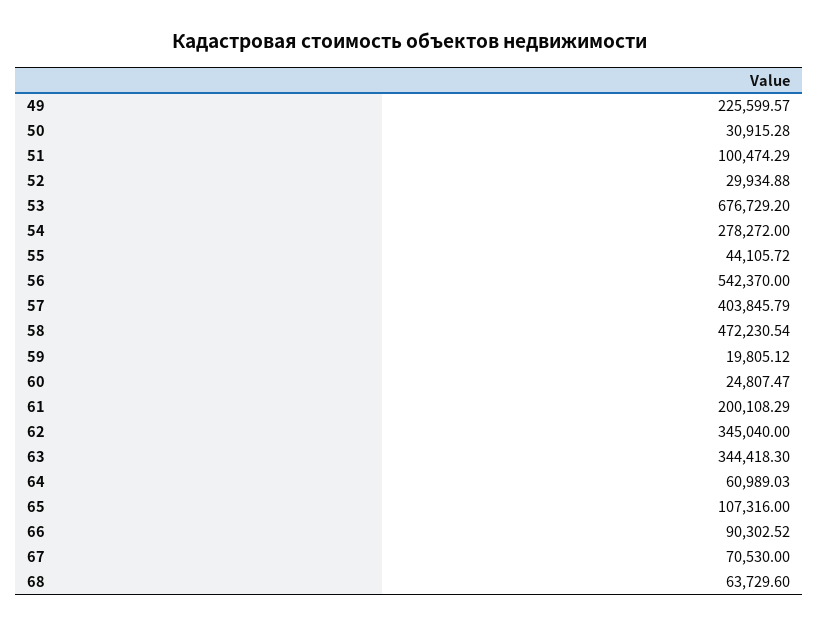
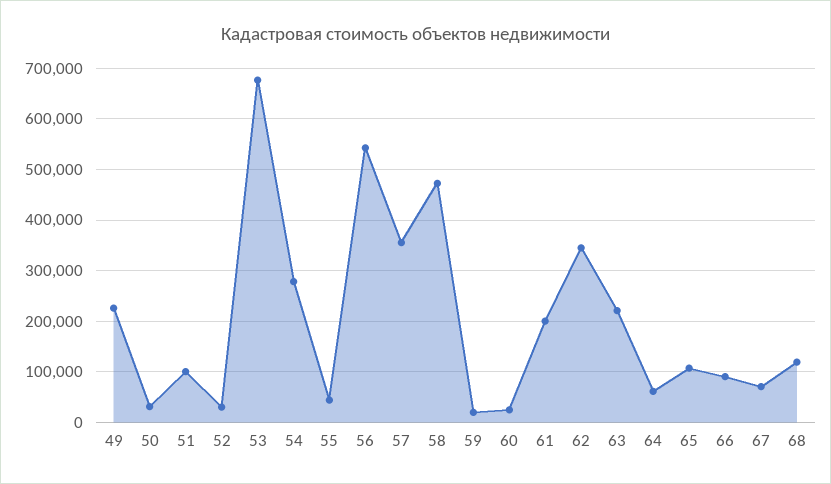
  {
    "49": 225599.57,
    "50": 30915.28,
    "51": 100474.29,
    "52": 29934.88,
    "53": 676729.2,
    "54": 278272,
    "55": 44105.72,
    "56": 542370,
-   "57": 403845.79,
+   "57": 360000,
    "58": 472230.54,
    "59": 19805.12,
    "60": 24807.47,
    "61": 200108.29,
    "62": 345040,
-   "63": 344418.3,
+   "63": 220000,
    "64": 60989.03,
    "65": 107316,
    "66": 90302.52,
    "67": 70530,
-   "68": 63729.6
+   "68": 120000
  }

